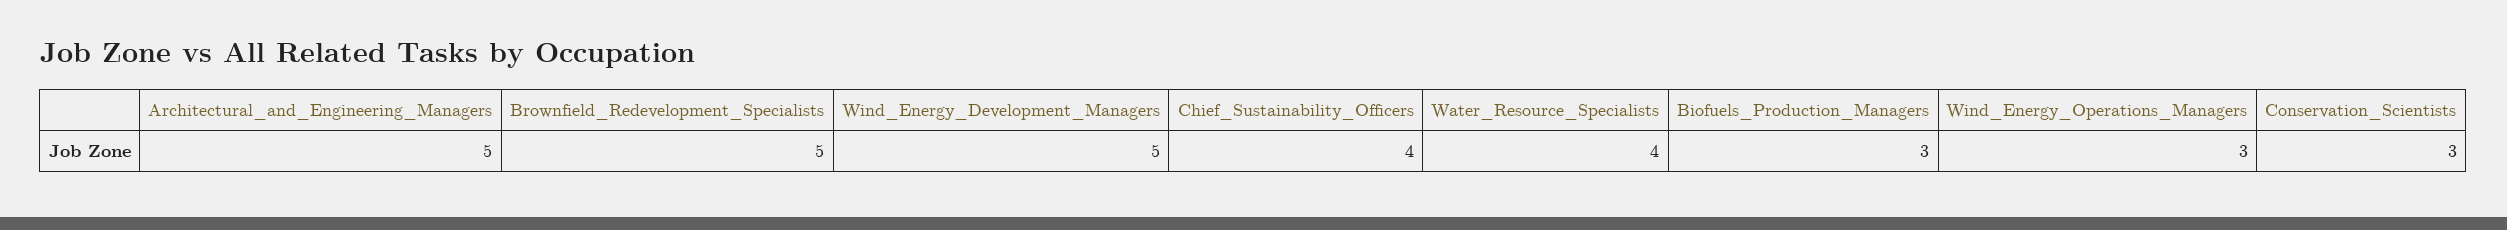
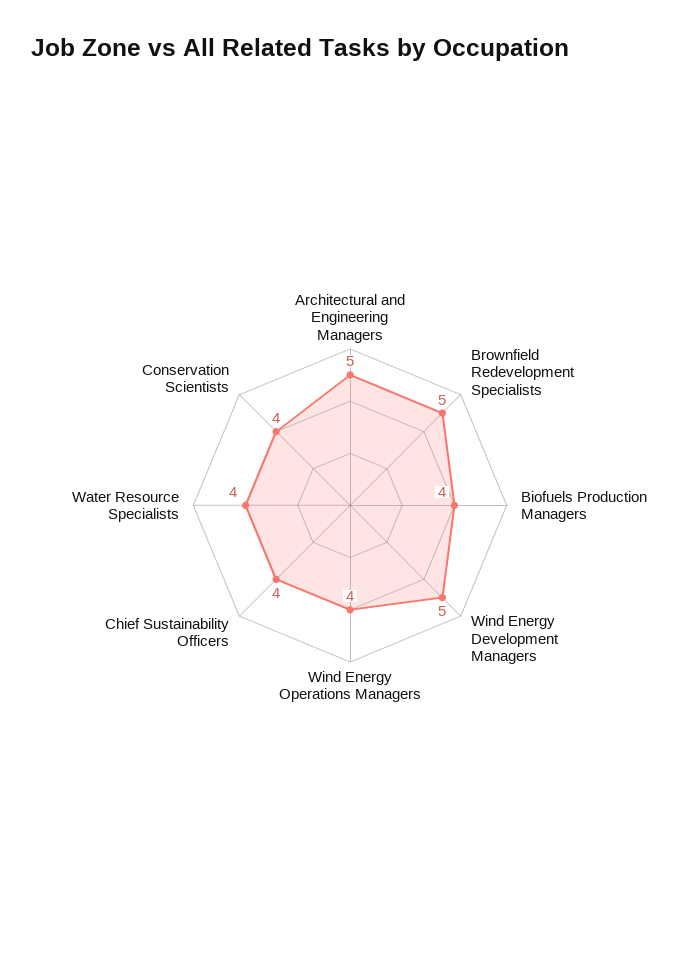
  {
    "Architectural_and_Engineering_Managers": 5,
    "Brownfield_Redevelopment_Specialists": 5,
    "Wind_Energy_Development_Managers": 5,
    "Chief_Sustainability_Officers": 4,
    "Water_Resource_Specialists": 4,
-   "Biofuels_Production_Managers": 3,
+   "Biofuels_Production_Managers": 4,
-   "Wind_Energy_Operations_Managers": 3,
+   "Wind_Energy_Operations_Managers": 4,
-   "Conservation_Scientists": 3
+   "Conservation_Scientists": 4
  }

